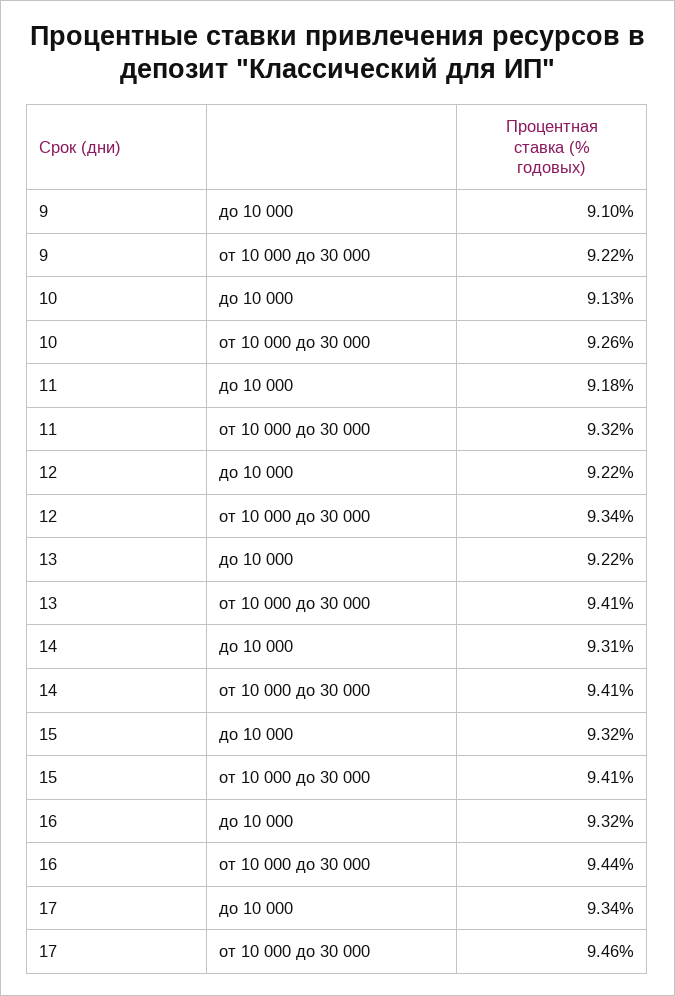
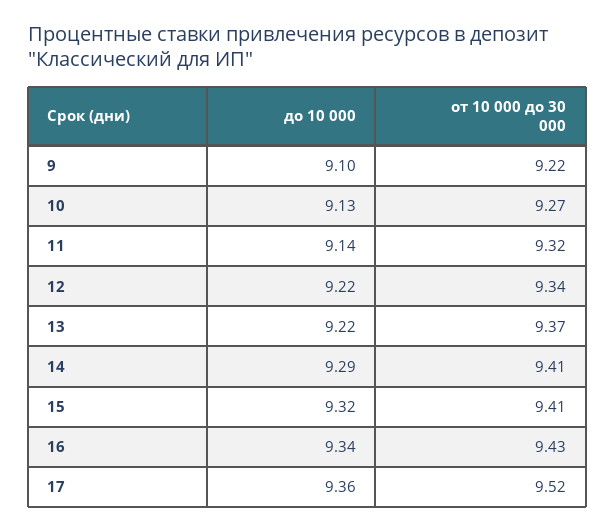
  {
    "9": {
      "до 10 000": 9.1,
      "от 10 000 до 30 000": 9.22
    },
    "10": {
      "до 10 000": 9.13,
-     "от 10 000 до 30 000": 9.26
+     "от 10 000 до 30 000": 9.27
    },
    "11": {
-     "до 10 000": 9.18,
+     "до 10 000": 9.14,
      "от 10 000 до 30 000": 9.32
    },
    "12": {
      "до 10 000": 9.22,
      "от 10 000 до 30 000": 9.34
    },
    "13": {
      "до 10 000": 9.22,
-     "от 10 000 до 30 000": 9.41
+     "от 10 000 до 30 000": 9.37
    },
    "14": {
-     "до 10 000": 9.31,
+     "до 10 000": 9.29,
      "от 10 000 до 30 000": 9.41
    },
    "15": {
      "до 10 000": 9.32,
      "от 10 000 до 30 000": 9.41
    },
    "16": {
-     "до 10 000": 9.32,
+     "до 10 000": 9.34,
-     "от 10 000 до 30 000": 9.44
+     "от 10 000 до 30 000": 9.43
    },
    "17": {
-     "до 10 000": 9.34,
+     "до 10 000": 9.36,
-     "от 10 000 до 30 000": 9.46
+     "от 10 000 до 30 000": 9.52
    }
  }

